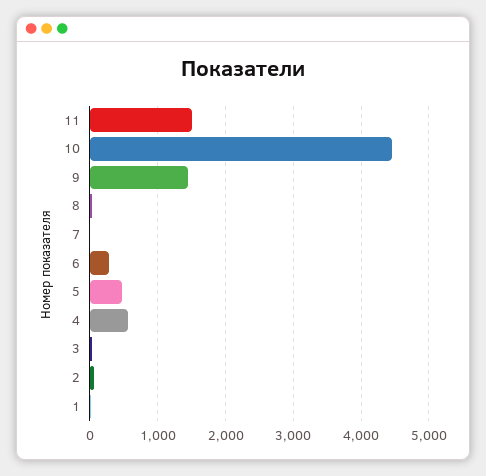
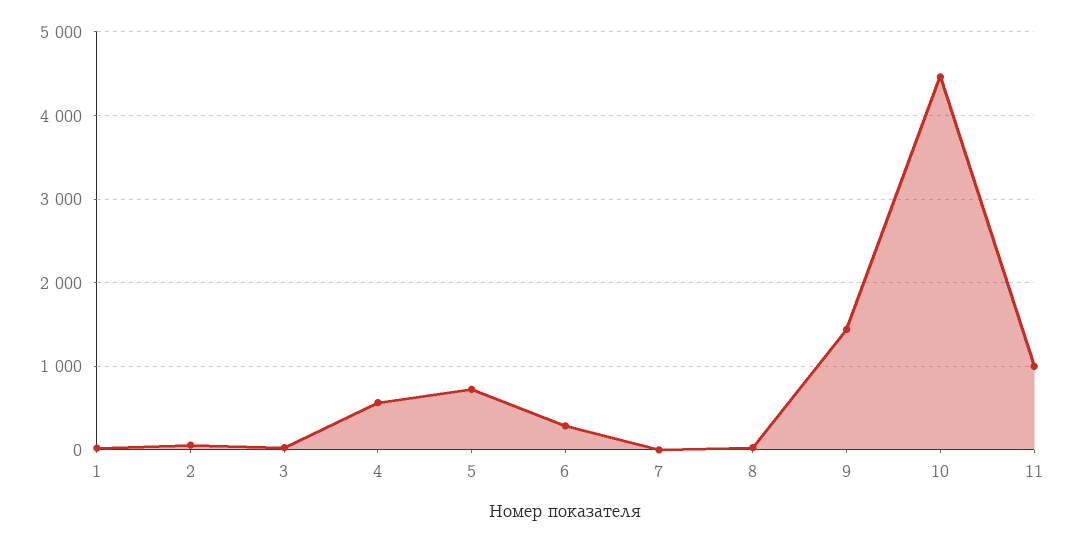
  {
-   "11": 1500,
+   "11": 1000,
    "10": 4500,
    "9": 1400,
    "8": 0,
    "7": 0,
    "6": 300,
-   "5": 500,
+   "5": 700,
    "4": 600,
    "3": 0,
    "2": 100,
    "1": 0
  }

